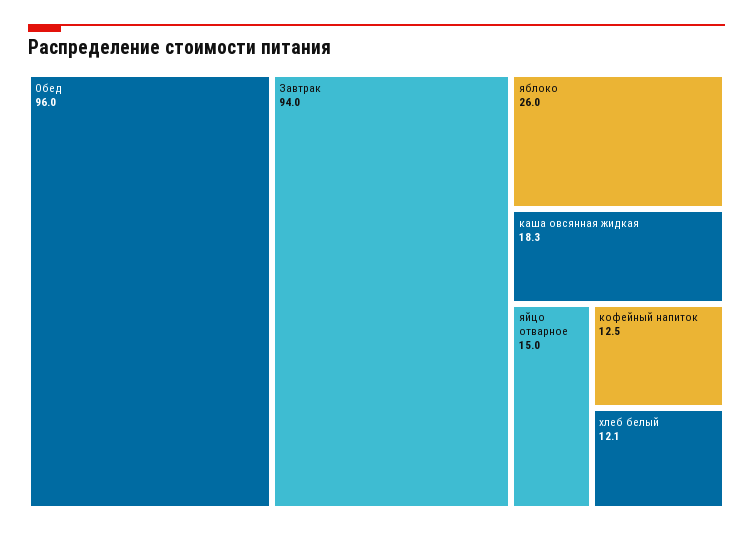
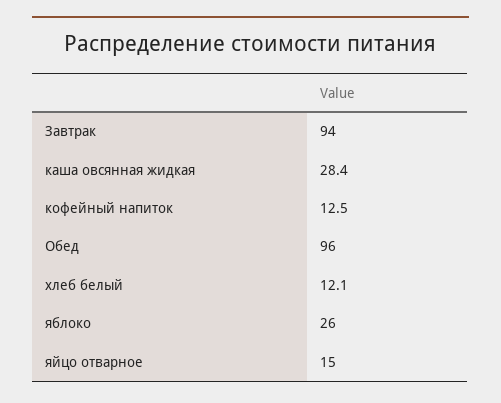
  {
    "Обед": 96,
    "Завтрак": 94,
    "яблоко": 26,
-   "каша овсянная жидкая": 18.3,
+   "каша овсянная жидкая": 28.4,
    "яйцо отварное": 15,
    "кофейный напиток": 12.5,
    "хлеб белый": 12.1
  }

